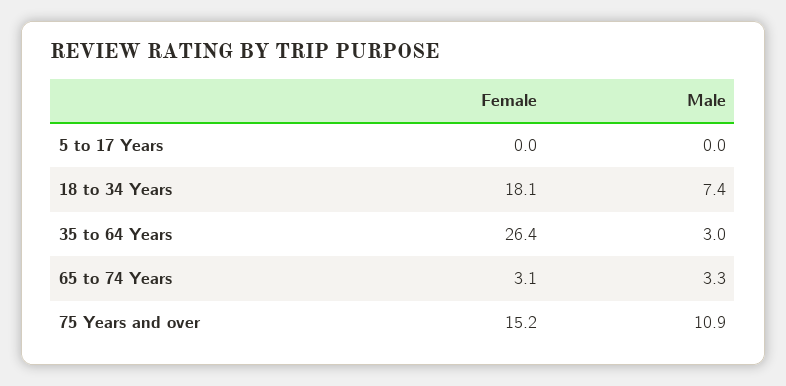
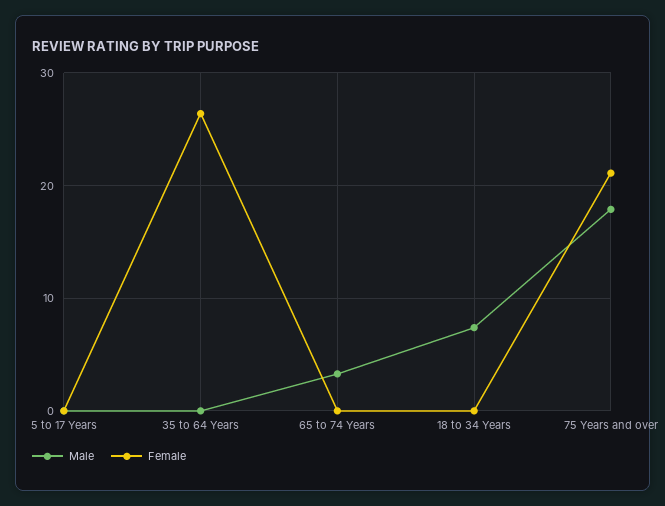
  {
    "Female": {
      "5 to 17 Years": 0,
-     "18 to 34 Years": 18.1,
+     "18 to 34 Years": 0,
      "35 to 64 Years": 26.4,
-     "65 to 74 Years": 3.1,
+     "65 to 74 Years": 0,
-     "75 Years and over": 15.2
+     "75 Years and over": 21
    },
    "Male": {
      "5 to 17 Years": 0,
      "18 to 34 Years": 7.4,
-     "35 to 64 Years": 3,
+     "35 to 64 Years": 0,
      "65 to 74 Years": 3.3,
-     "75 Years and over": 10.9
+     "75 Years and over": 18
    }
  }

